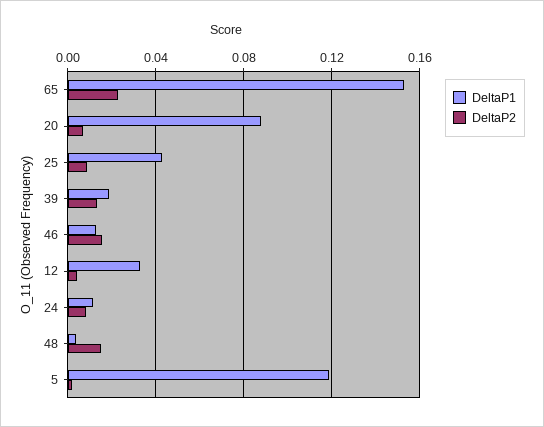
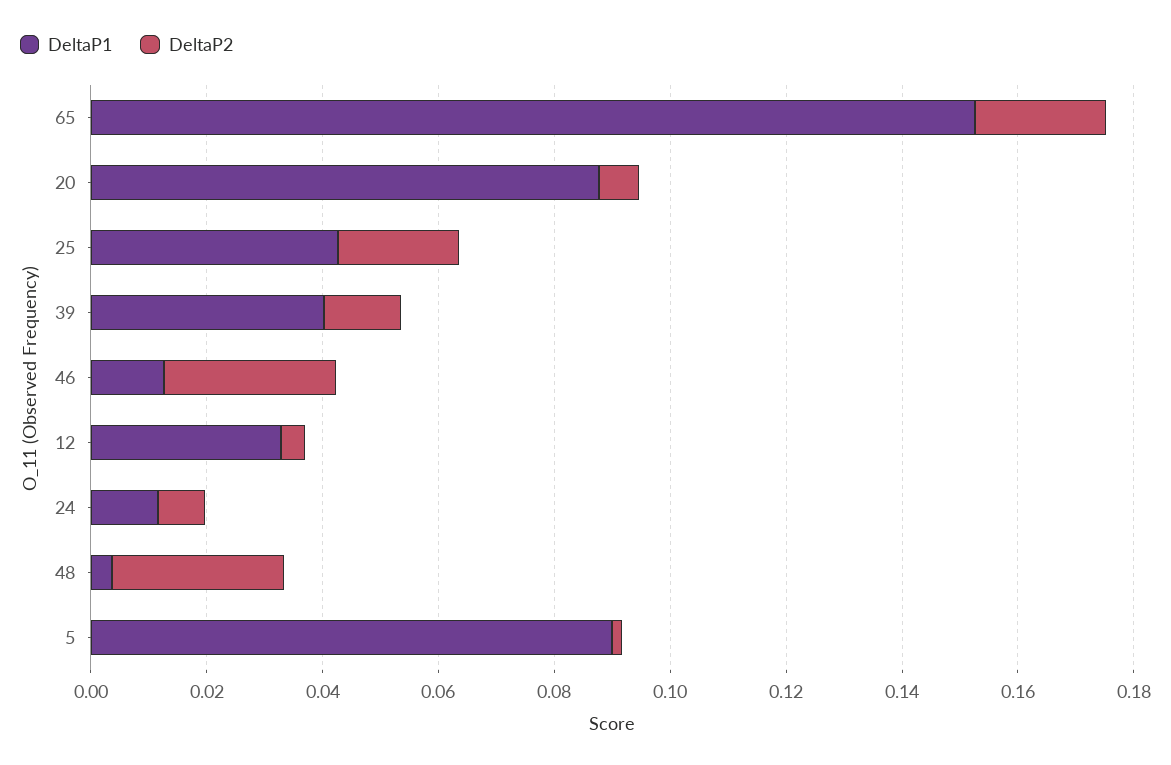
  {
    "DeltaP1": {
      "65": 0.155,
      "20": 0.09,
      "25": 0.045,
-     "39": 0.02,
+     "39": 0.04,
      "46": 0.015,
      "12": 0.035,
      "24": 0.01,
      "48": 0.005,
-     "5": 0.12
+     "5": 0.09
    },
    "DeltaP2": {
      "65": 0.025,
      "20": 0.005,
-     "25": 0.01,
+     "25": 0.02,
      "39": 0.015,
-     "46": 0.015,
+     "46": 0.03,
      "12": 0.005,
      "24": 0.01,
-     "48": 0.015,
+     "48": 0.03,
      "5": 0
    }
  }

